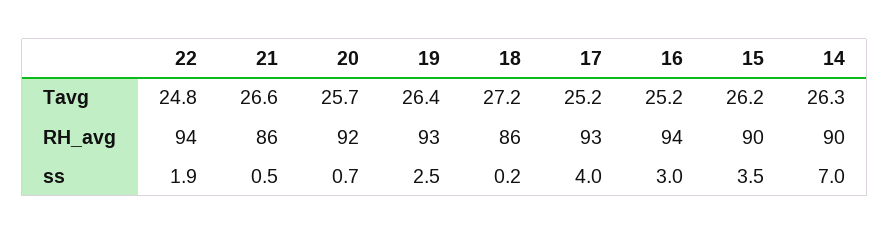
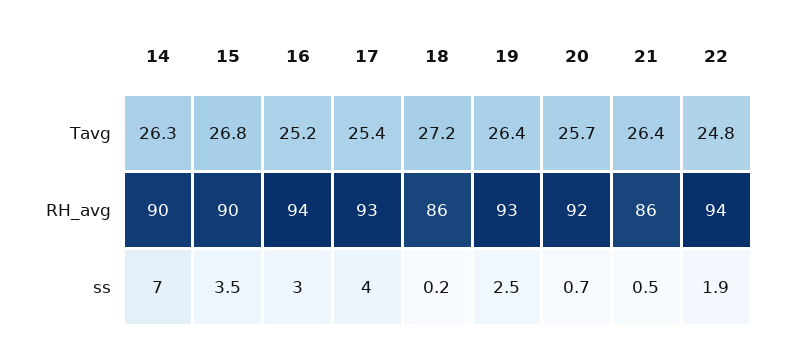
  {
    "22": {
      "Tavg": 24.8,
      "RH_avg": 94,
      "ss": 1.9
    },
    "21": {
-     "Tavg": 26.6,
+     "Tavg": 26.4,
      "RH_avg": 86,
      "ss": 0.5
    },
    "20": {
      "Tavg": 25.7,
      "RH_avg": 92,
      "ss": 0.7
    },
    "19": {
      "Tavg": 26.4,
      "RH_avg": 93,
      "ss": 2.5
    },
    "18": {
      "Tavg": 27.2,
      "RH_avg": 86,
      "ss": 0.2
    },
    "17": {
-     "Tavg": 25.2,
+     "Tavg": 25.4,
      "RH_avg": 93,
      "ss": 4
    },
    "16": {
      "Tavg": 25.2,
      "RH_avg": 94,
      "ss": 3
    },
    "15": {
-     "Tavg": 26.2,
+     "Tavg": 26.8,
      "RH_avg": 90,
      "ss": 3.5
    },
    "14": {
      "Tavg": 26.3,
      "RH_avg": 90,
      "ss": 7
    }
  }

